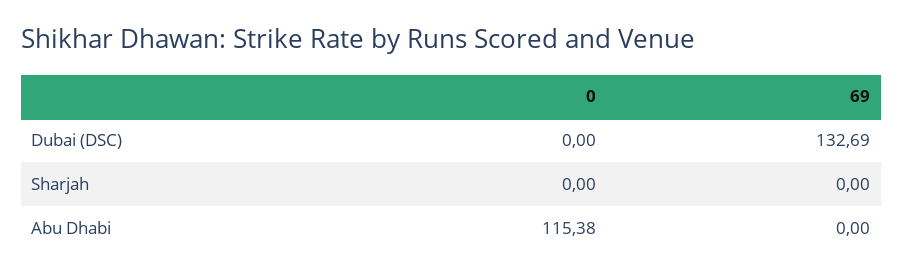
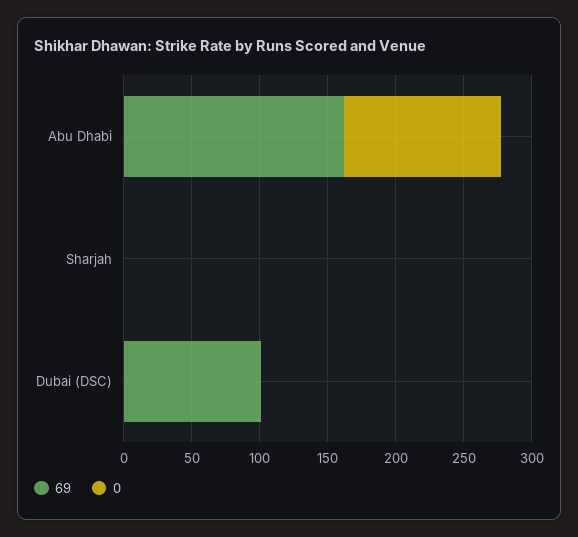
  {
    "0": {
      "Dubai (DSC)": 0,
      "Sharjah": 0,
      "Abu Dhabi": 115.38
    },
    "69": {
-     "Dubai (DSC)": 132.69,
+     "Dubai (DSC)": 100,
      "Sharjah": 0,
-     "Abu Dhabi": 0
+     "Abu Dhabi": 160
    }
  }

